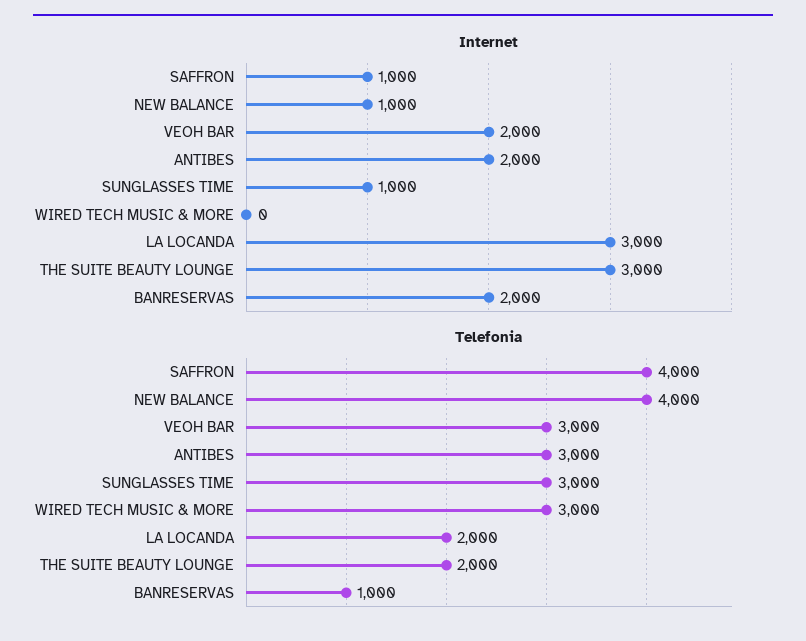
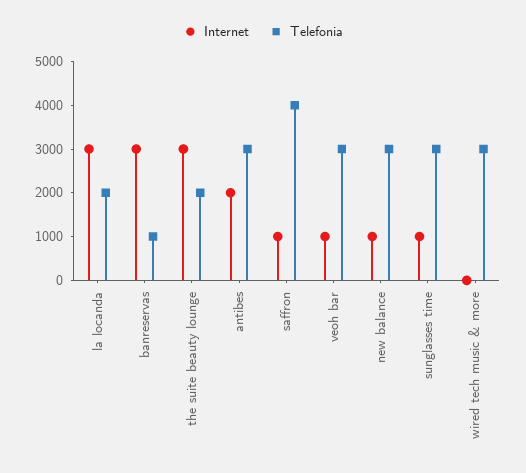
  {
    "Internet": {
      "SAFFRON": 1000,
      "NEW BALANCE": 1000,
-     "VEOH BAR": 2000,
+     "VEOH BAR": 1000,
      "ANTIBES": 2000,
      "SUNGLASSES TIME": 1000,
      "WIRED TECH MUSIC & MORE": 0,
      "LA LOCANDA": 3000,
      "THE SUITE BEAUTY LOUNGE": 3000,
-     "BANRESERVAS": 2000
+     "BANRESERVAS": 3000
    },
    "Telefonia": {
      "SAFFRON": 4000,
-     "NEW BALANCE": 4000,
+     "NEW BALANCE": 3000,
      "VEOH BAR": 3000,
      "ANTIBES": 3000,
      "SUNGLASSES TIME": 3000,
      "WIRED TECH MUSIC & MORE": 3000,
      "LA LOCANDA": 2000,
      "THE SUITE BEAUTY LOUNGE": 2000,
      "BANRESERVAS": 1000
    }
  }

